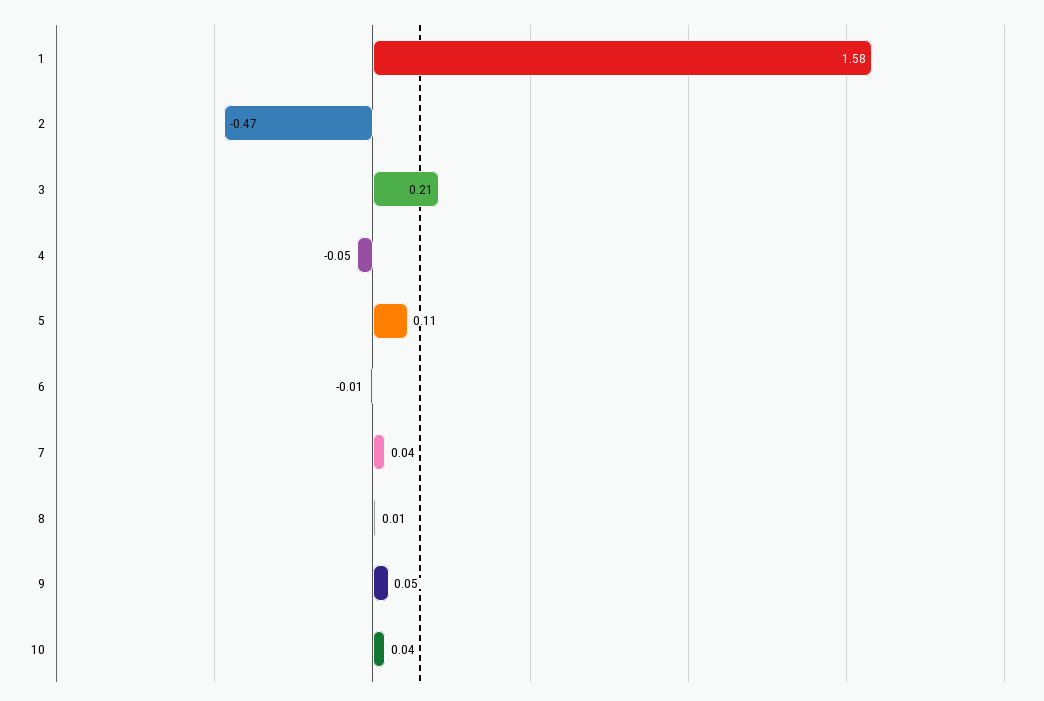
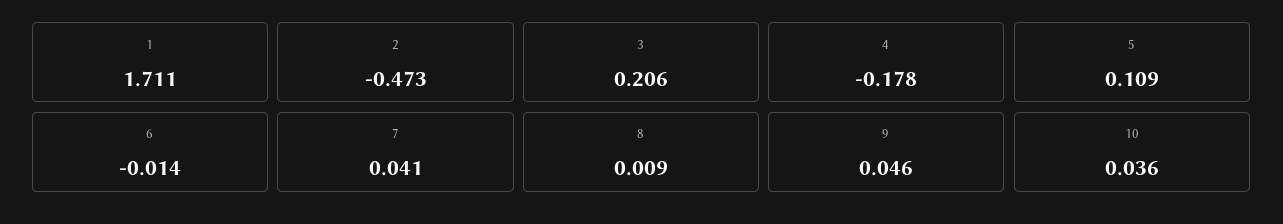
  {
-   "1": 1.58,
+   "1": 1.711,
    "2": -0.473,
    "3": 0.206,
-   "4": -0.05,
+   "4": -0.178,
    "5": 0.109,
    "6": -0.014,
    "7": 0.041,
    "8": 0.009,
    "9": 0.046,
    "10": 0.036
  }

